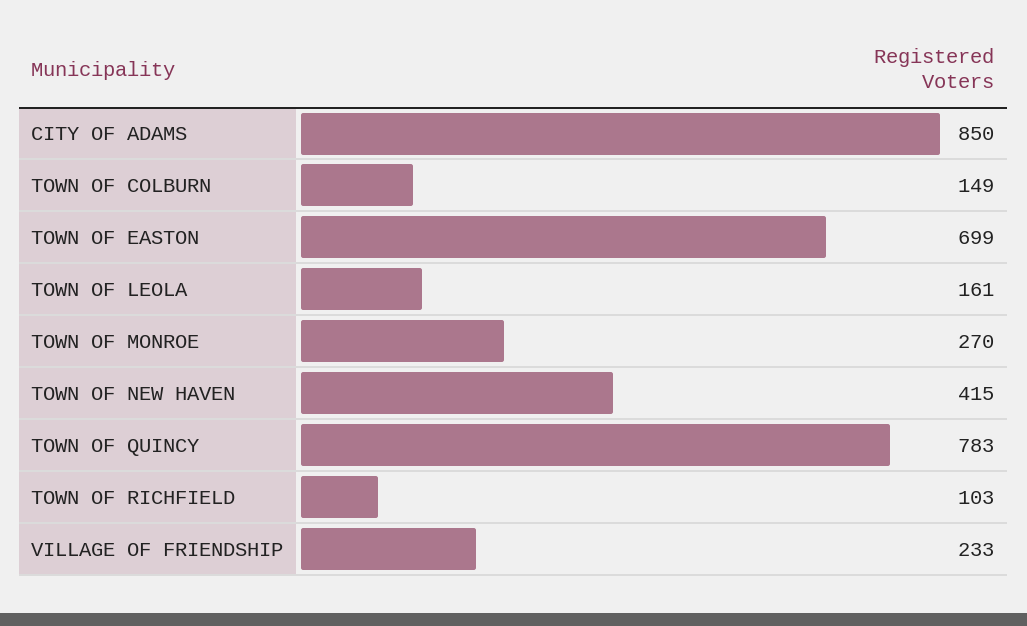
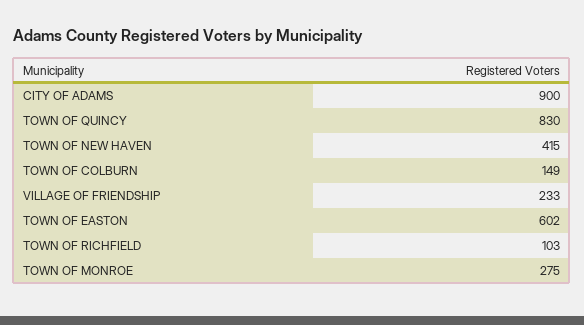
  {
-   "CITY OF ADAMS": 850,
+   "CITY OF ADAMS": 900,
    "TOWN OF COLBURN": 149,
-   "TOWN OF EASTON": 699,
+   "TOWN OF EASTON": 602,
-   "TOWN OF LEOLA": 161,
-   "TOWN OF MONROE": 270,
+   "TOWN OF MONROE": 275,
    "TOWN OF NEW HAVEN": 415,
-   "TOWN OF QUINCY": 783,
+   "TOWN OF QUINCY": 830,
    "TOWN OF RICHFIELD": 103,
    "VILLAGE OF FRIENDSHIP": 233
  }

